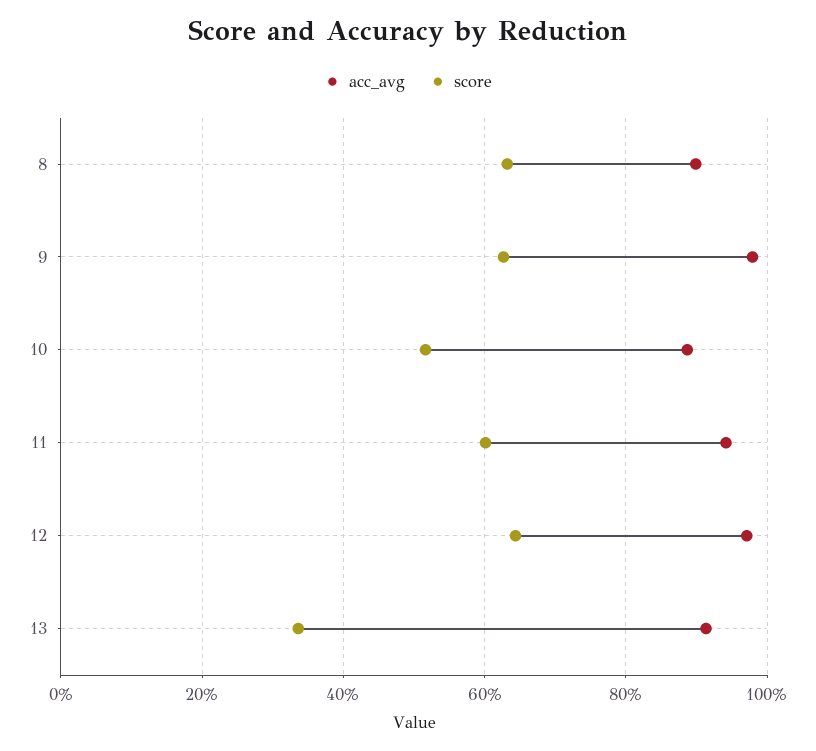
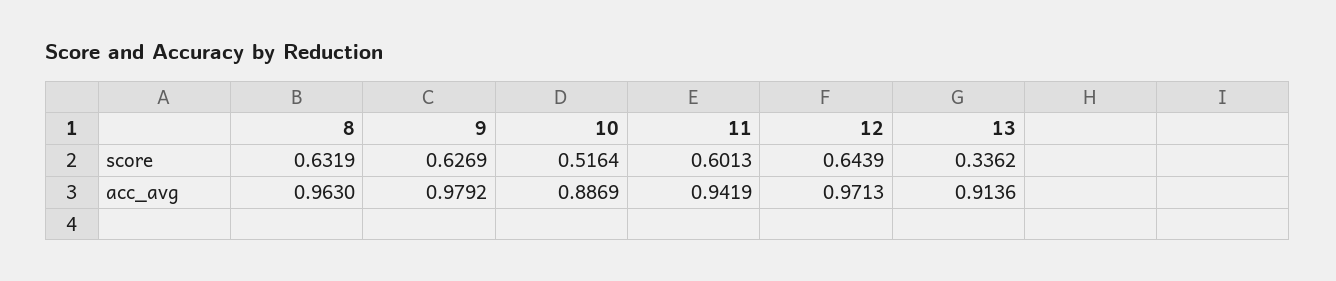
  {
    "acc_avg": {
-     "8": 0.9,
+     "8": 0.963,
      "9": 0.9792,
      "10": 0.8869,
      "11": 0.9419,
      "12": 0.9713,
      "13": 0.9136
    },
    "score": {
      "8": 0.6319,
      "9": 0.6269,
      "10": 0.5164,
      "11": 0.6013,
      "12": 0.6439,
      "13": 0.3362
    }
  }

